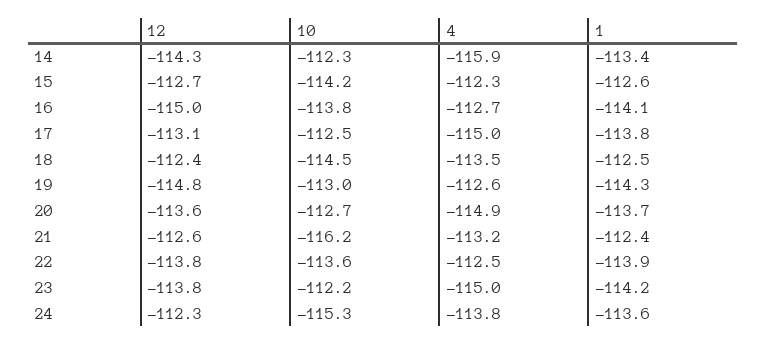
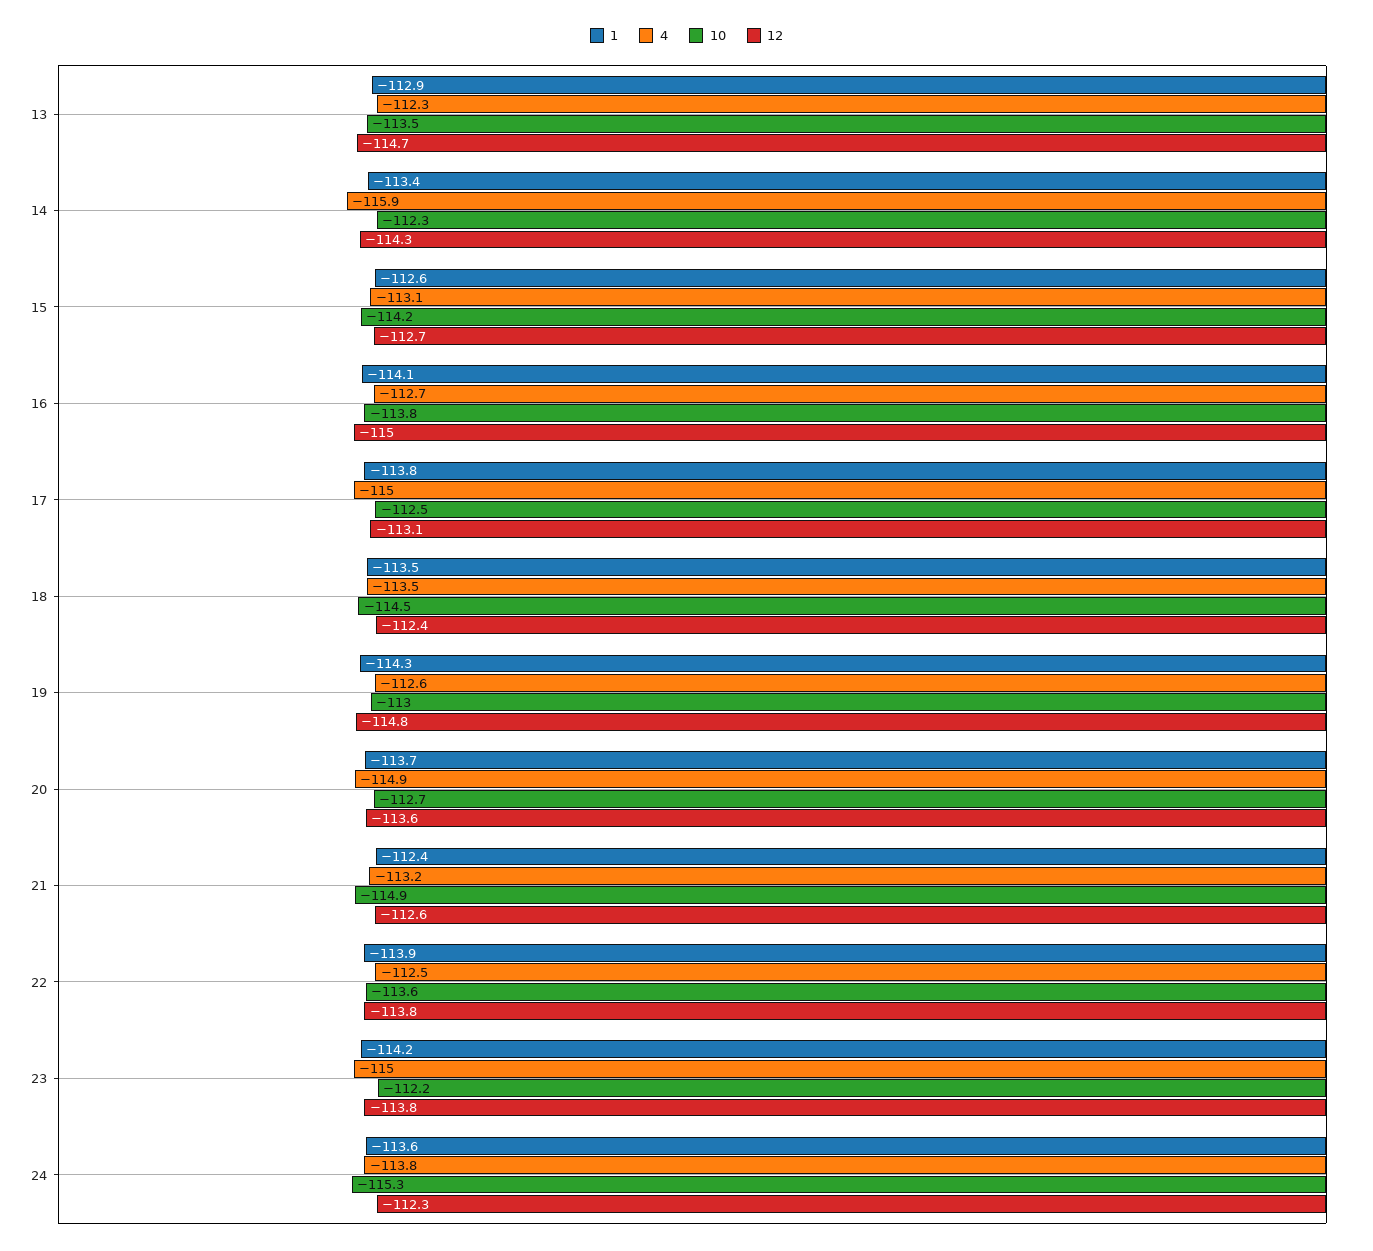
  {
    "12": {
      "14": -114.3,
      "15": -112.7,
      "16": -115,
      "17": -113.1,
      "18": -112.4,
      "19": -114.8,
      "20": -113.6,
      "21": -112.6,
      "22": -113.8,
      "23": -113.8,
-     "24": -112.3
+     "24": -112.3,
+     "13": -114.7
    },
    "10": {
      "14": -112.3,
      "15": -114.2,
      "16": -113.8,
      "17": -112.5,
      "18": -114.5,
      "19": -113,
      "20": -112.7,
-     "21": -116.2,
+     "21": -114.9,
      "22": -113.6,
      "23": -112.2,
-     "24": -115.3
+     "24": -115.3,
+     "13": -113.5
    },
    "4": {
      "14": -115.9,
-     "15": -112.3,
+     "15": -113.1,
      "16": -112.7,
      "17": -115,
      "18": -113.5,
      "19": -112.6,
      "20": -114.9,
      "21": -113.2,
      "22": -112.5,
      "23": -115,
-     "24": -113.8
+     "24": -113.8,
+     "13": -112.3
    },
    "1": {
      "14": -113.4,
      "15": -112.6,
      "16": -114.1,
      "17": -113.8,
-     "18": -112.5,
+     "18": -113.5,
      "19": -114.3,
      "20": -113.7,
      "21": -112.4,
      "22": -113.9,
      "23": -114.2,
-     "24": -113.6
+     "24": -113.6,
+     "13": -112.9
    }
  }

